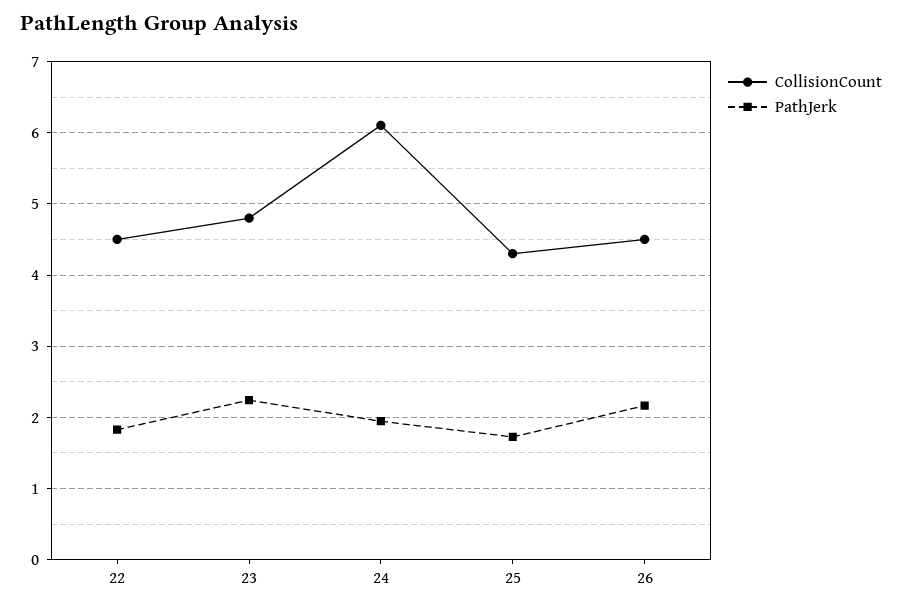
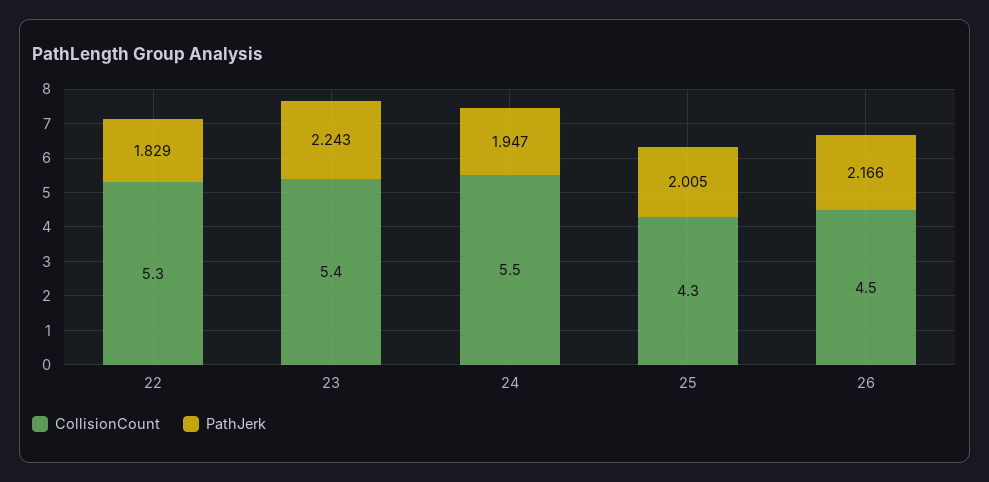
  {
    "CollisionCount": {
-     "22": 4.5,
+     "22": 5.3,
-     "23": 4.8,
+     "23": 5.4,
-     "24": 6.1,
+     "24": 5.5,
      "25": 4.3,
      "26": 4.5
    },
    "PathJerk": {
      "22": 1.829,
      "23": 2.243,
      "24": 1.947,
-     "25": 1.7,
+     "25": 2.005,
      "26": 2.166
    }
  }

